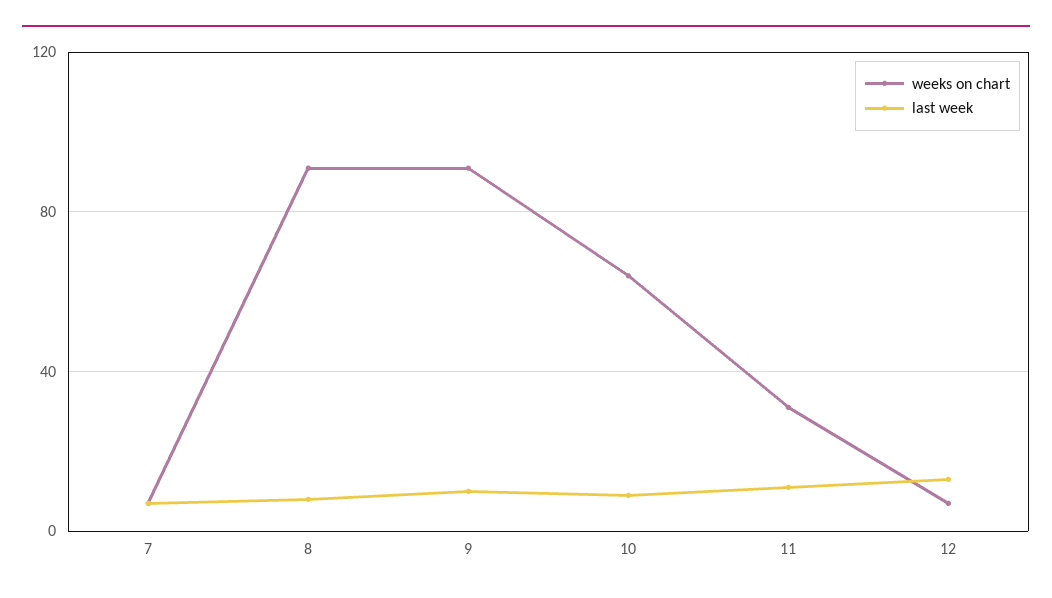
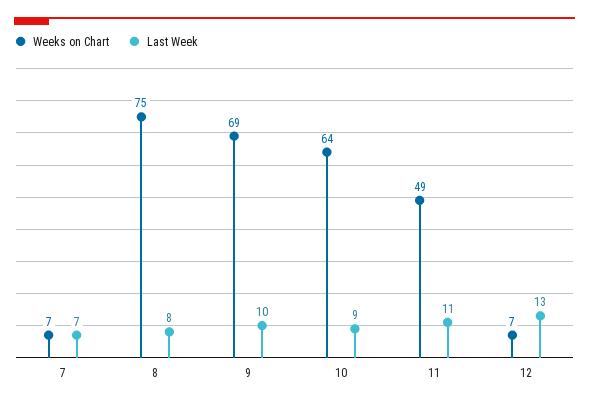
  {
    "weeks on chart": {
      "7": 7,
-     "8": 90,
+     "8": 75,
-     "9": 90,
+     "9": 69,
      "10": 64,
-     "11": 30,
+     "11": 49,
      "12": 7
    },
    "last week": {
      "7": 7,
      "8": 8,
      "9": 10,
      "10": 9,
      "11": 11,
      "12": 13
    }
  }

